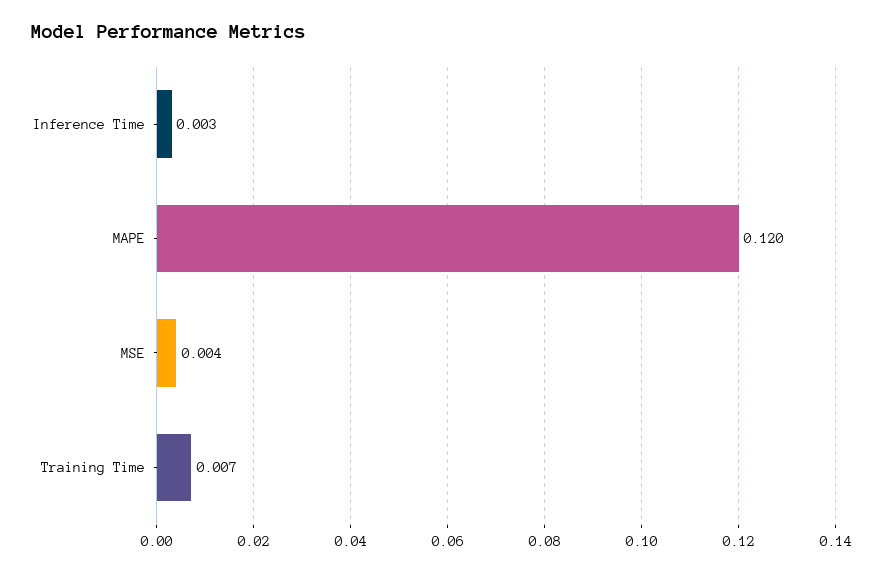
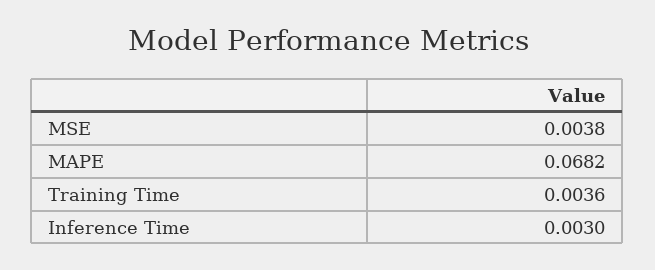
  {
    "Inference Time": 0.003,
-   "MAPE": 0.12,
+   "MAPE": 0.0682,
    "MSE": 0.0038,
-   "Training Time": 0.007
+   "Training Time": 0.0036
  }

